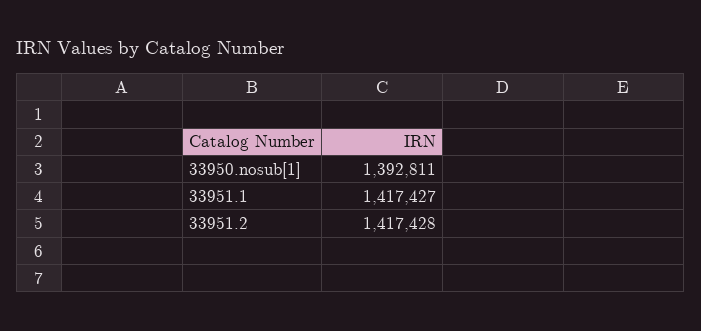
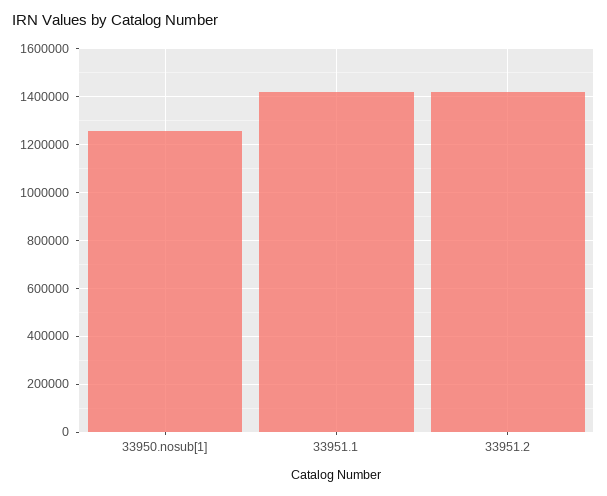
  {
-   "33950.nosub[1]": 1392811,
+   "33950.nosub[1]": 1250000,
    "33951.1": 1417427,
    "33951.2": 1417428
  }

